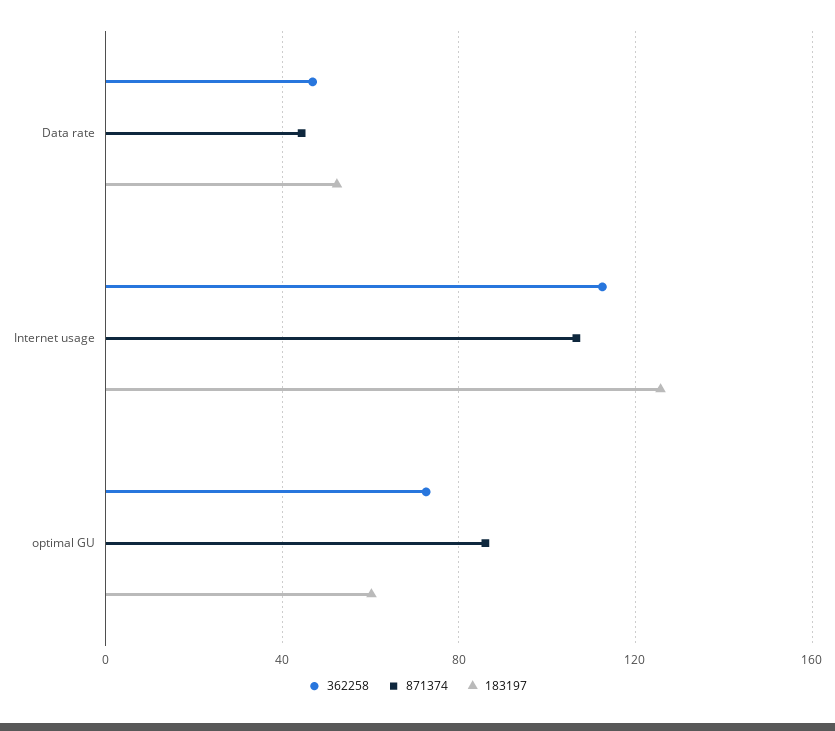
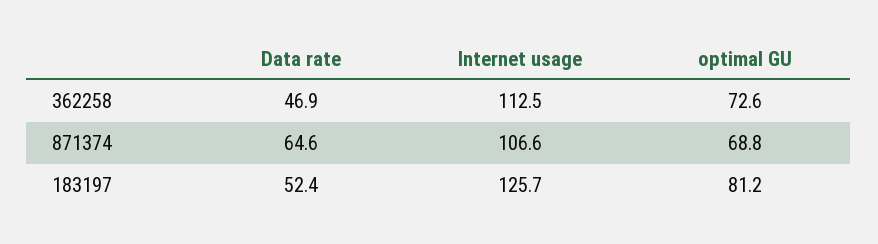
  {
    "362258": {
      "Data rate": 46.9,
      "Internet usage": 112.5,
      "optimal GU": 72.6
    },
    "871374": {
-     "Data rate": 45,
+     "Data rate": 64.6,
      "Internet usage": 106.6,
-     "optimal GU": 85
+     "optimal GU": 68.8
    },
    "183197": {
      "Data rate": 52.4,
      "Internet usage": 125.7,
-     "optimal GU": 60
+     "optimal GU": 81.2
    }
  }

